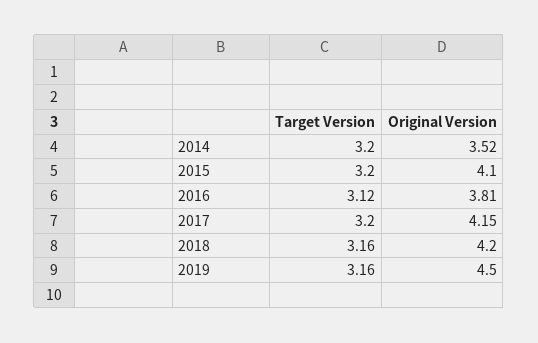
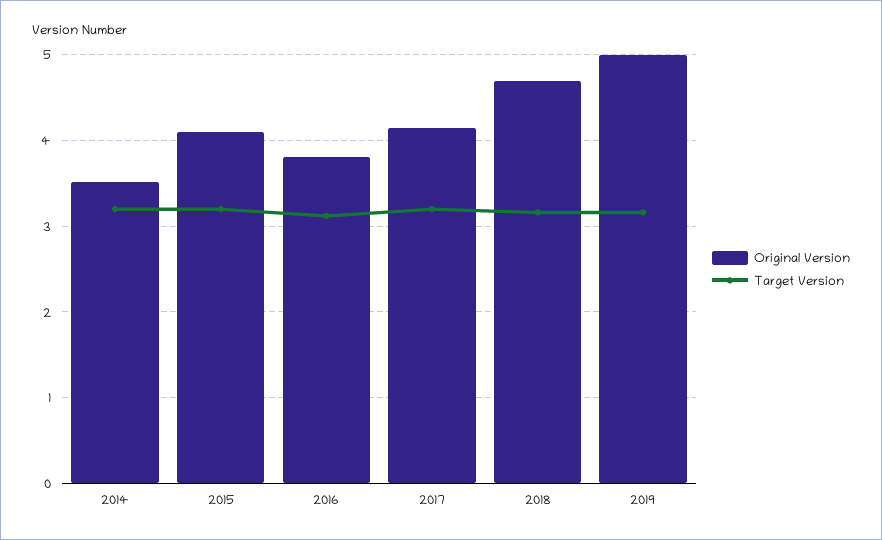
  {
    "Target Version": {
      "2014": 3.2,
      "2015": 3.2,
      "2016": 3.12,
      "2017": 3.2,
      "2018": 3.16,
      "2019": 3.16
    },
    "Original Version": {
      "2014": 3.52,
      "2015": 4.1,
      "2016": 3.81,
      "2017": 4.15,
-     "2018": 4.2,
+     "2018": 4.7,
-     "2019": 4.5
+     "2019": 5
    }
  }

